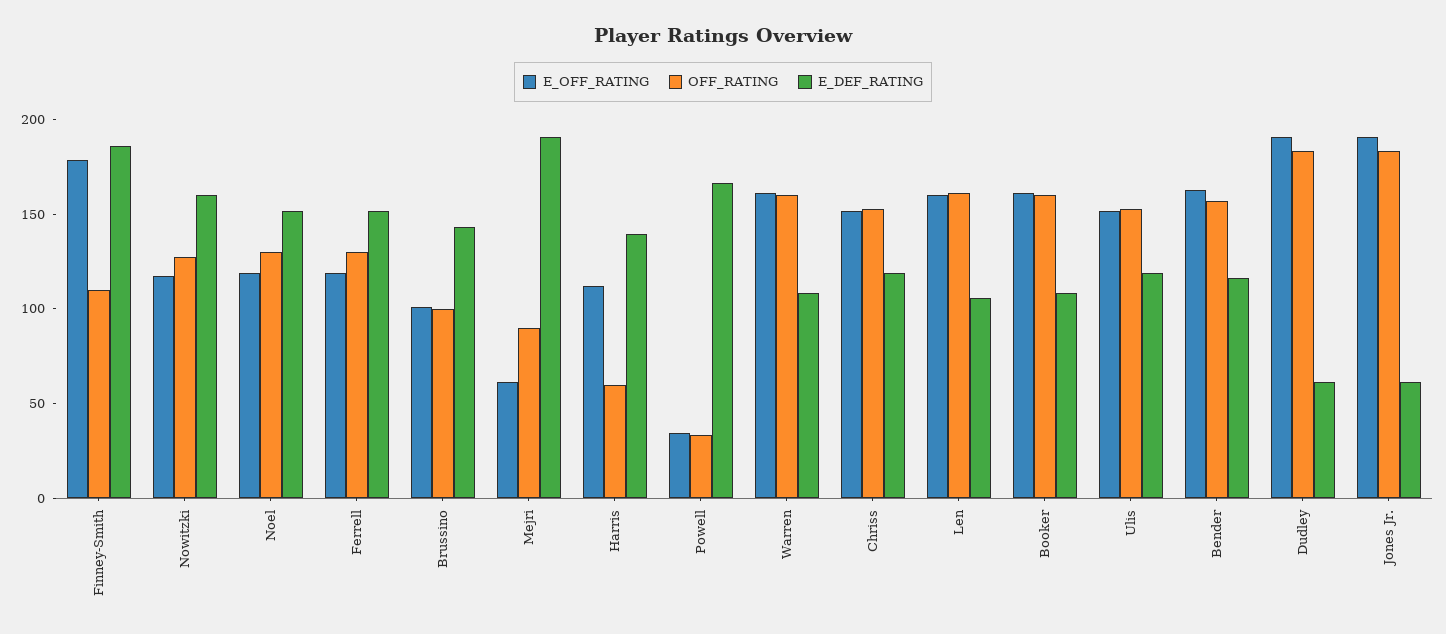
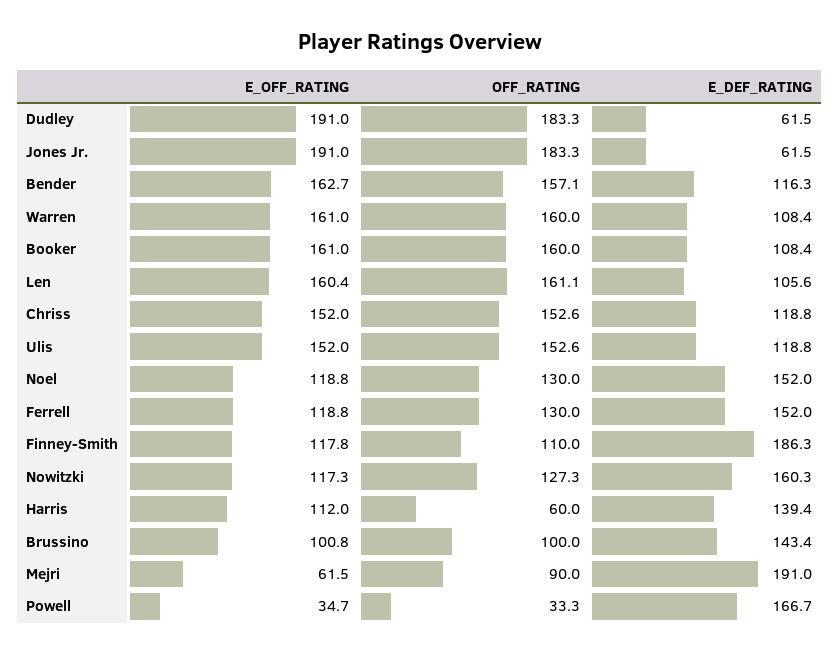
  {
    "E_OFF_RATING": {
-     "Finney-Smith": 180,
+     "Finney-Smith": 117.8,
      "Nowitzki": 117.3,
      "Noel": 118.8,
      "Ferrell": 118.8,
      "Brussino": 100.8,
      "Mejri": 61.5,
      "Harris": 112,
      "Powell": 34.7,
      "Warren": 161,
      "Chriss": 152,
      "Len": 160.4,
      "Booker": 161,
      "Ulis": 152,
      "Bender": 162.7,
      "Dudley": 191,
      "Jones Jr.": 191
    },
    "OFF_RATING": {
      "Finney-Smith": 110,
      "Nowitzki": 127.3,
      "Noel": 130,
      "Ferrell": 130,
      "Brussino": 100,
      "Mejri": 90,
      "Harris": 60,
      "Powell": 33.3,
      "Warren": 160,
      "Chriss": 152.6,
      "Len": 161.1,
      "Booker": 160,
      "Ulis": 152.6,
      "Bender": 157.1,
      "Dudley": 183.3,
      "Jones Jr.": 183.3
    },
    "E_DEF_RATING": {
      "Finney-Smith": 186.3,
      "Nowitzki": 160.3,
      "Noel": 152,
      "Ferrell": 152,
      "Brussino": 143.4,
      "Mejri": 191,
      "Harris": 139.4,
      "Powell": 166.7,
      "Warren": 108.4,
      "Chriss": 118.8,
      "Len": 105.6,
      "Booker": 108.4,
      "Ulis": 118.8,
      "Bender": 116.3,
      "Dudley": 61.5,
      "Jones Jr.": 61.5
    }
  }

